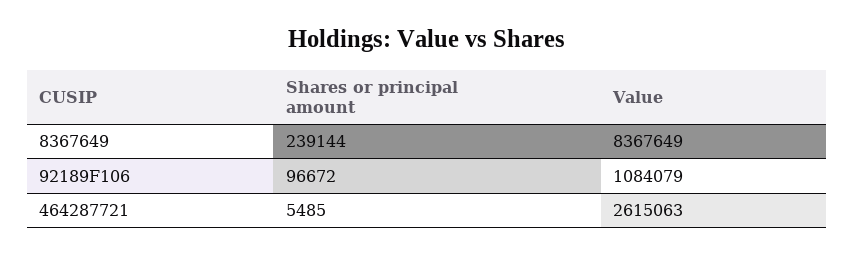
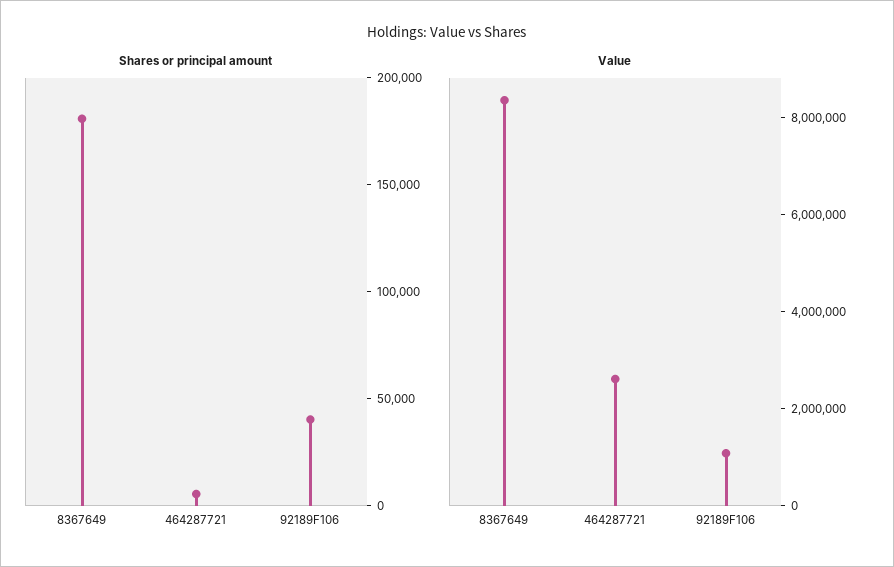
  {
    "Shares or principal amount": {
-     "8367649": 239144,
+     "8367649": 180000,
-     "92189F106": 96672,
+     "92189F106": 40000,
      "464287721": 5485
    },
    "Value": {
      "8367649": 8367649,
      "92189F106": 1084079,
      "464287721": 2615063
    }
  }

